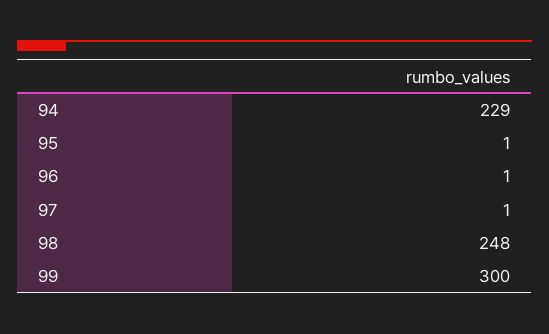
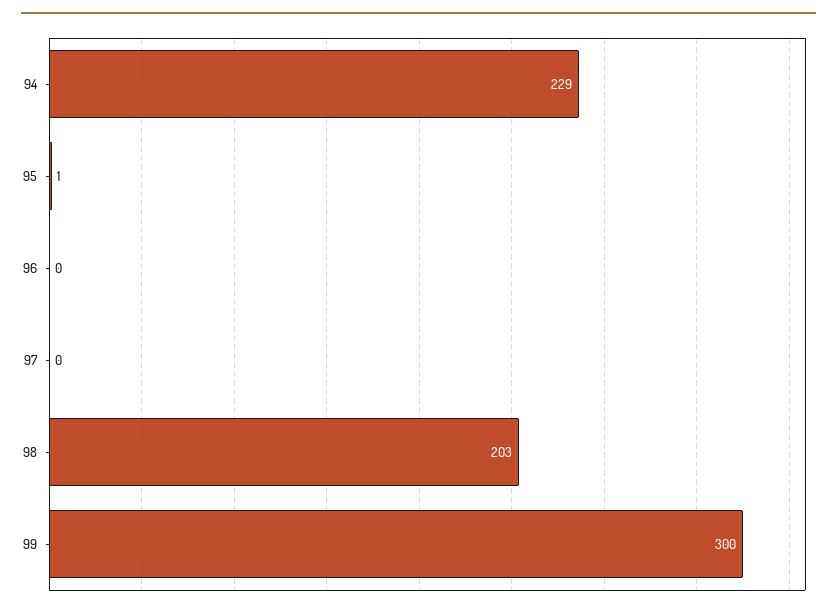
  {
    "94": 229,
    "95": 1,
-   "96": 1,
+   "96": 0,
-   "97": 1,
+   "97": 0,
-   "98": 248,
+   "98": 203,
    "99": 300
  }

